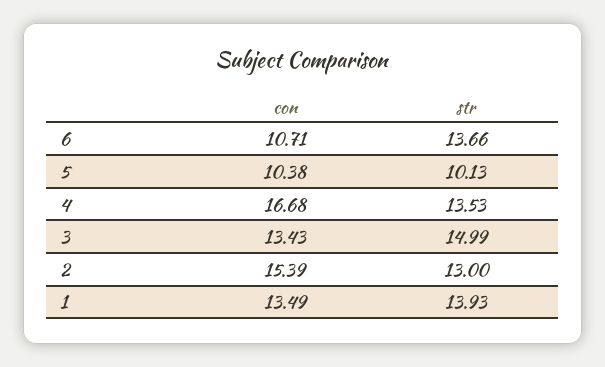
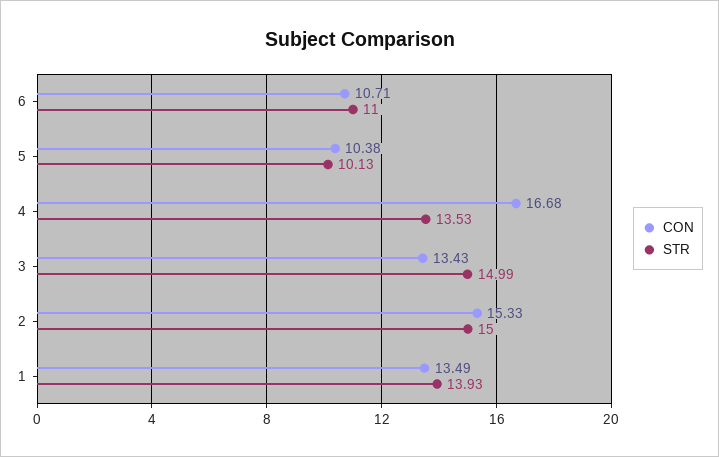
  {
    "con": {
      "6": 10.71,
      "5": 10.38,
      "4": 16.68,
      "3": 13.43,
-     "2": 15.39,
+     "2": 15.33,
      "1": 13.49
    },
    "str": {
-     "6": 13.66,
+     "6": 11,
      "5": 10.13,
      "4": 13.53,
      "3": 14.99,
-     "2": 13,
+     "2": 15,
      "1": 13.93
    }
  }

